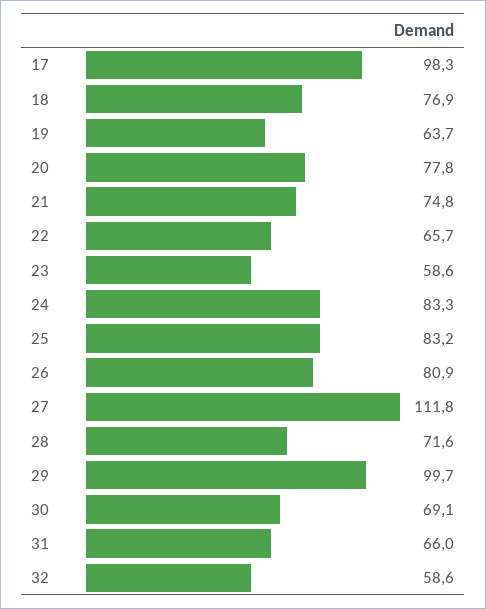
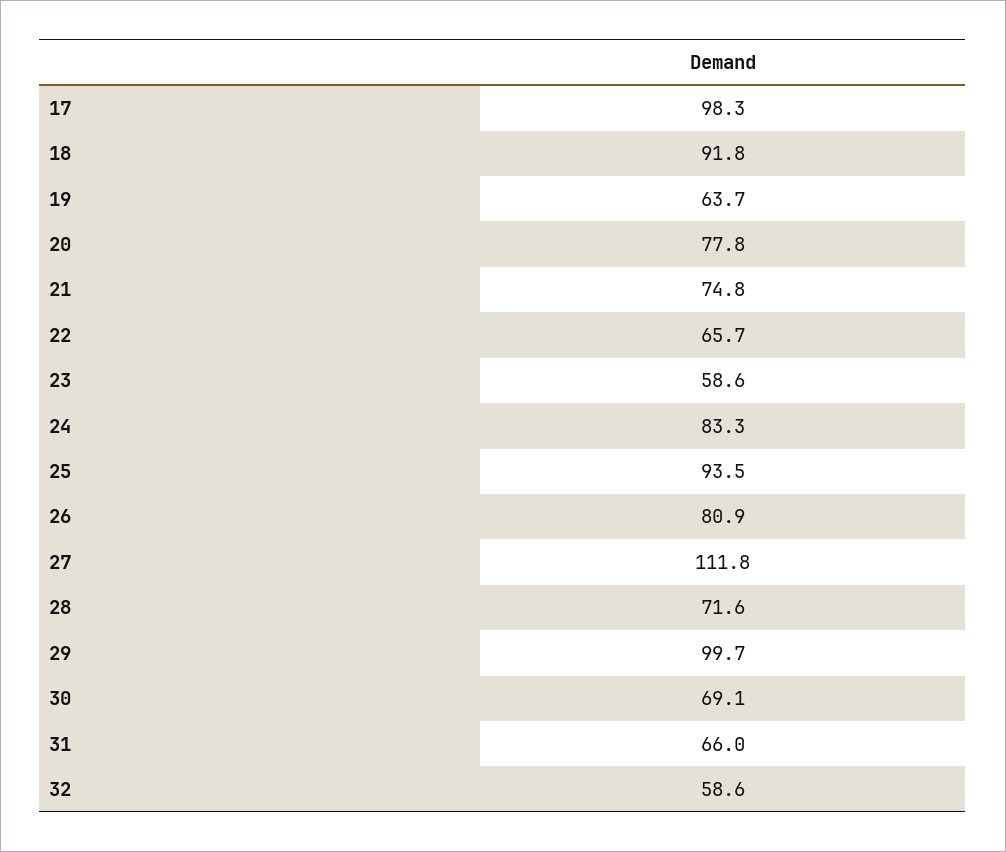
  {
    "17": 98.3,
-   "18": 76.9,
+   "18": 91.8,
    "19": 63.7,
    "20": 77.8,
    "21": 74.8,
    "22": 65.7,
    "23": 58.6,
    "24": 83.3,
-   "25": 83.2,
+   "25": 93.5,
    "26": 80.9,
    "27": 111.8,
    "28": 71.6,
    "29": 99.7,
    "30": 69.1,
    "31": 66,
    "32": 58.6
  }

